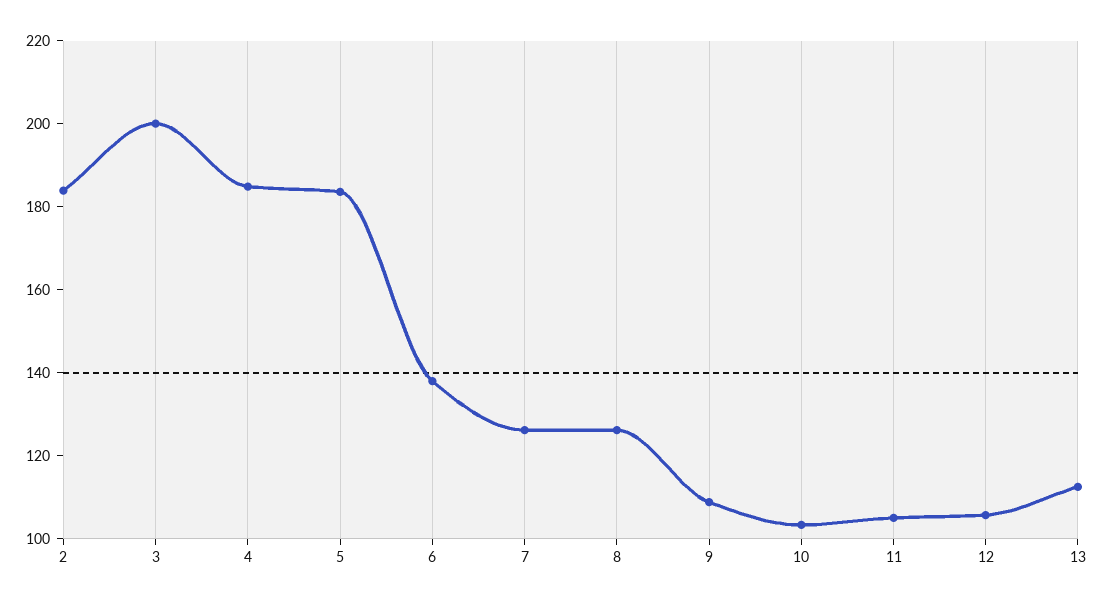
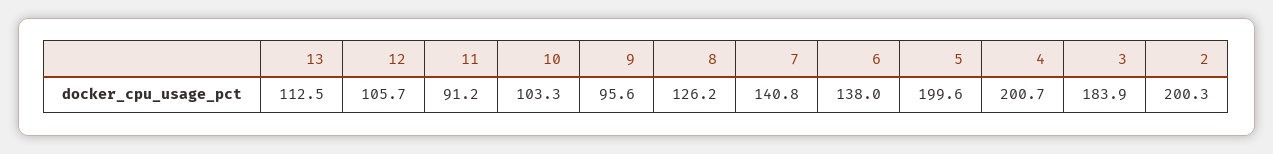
  {
-   "2": 185,
+   "2": 200.3,
-   "3": 200,
+   "3": 183.9,
-   "4": 185,
+   "4": 200.7,
-   "5": 185,
+   "5": 199.6,
    "6": 138,
-   "7": 125,
+   "7": 140.8,
    "8": 126.2,
-   "9": 110,
+   "9": 95.6,
    "10": 103.3,
-   "11": 105,
+   "11": 91.2,
    "12": 105.7,
    "13": 112.5
  }

